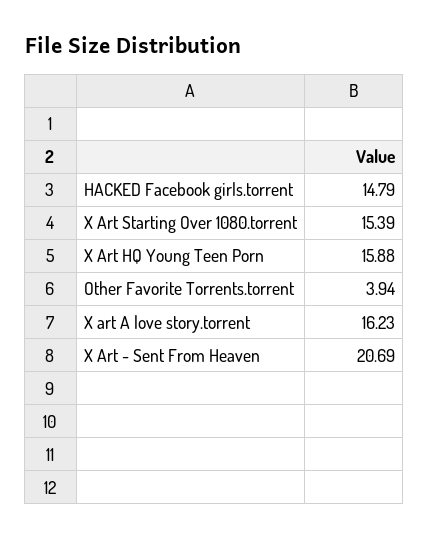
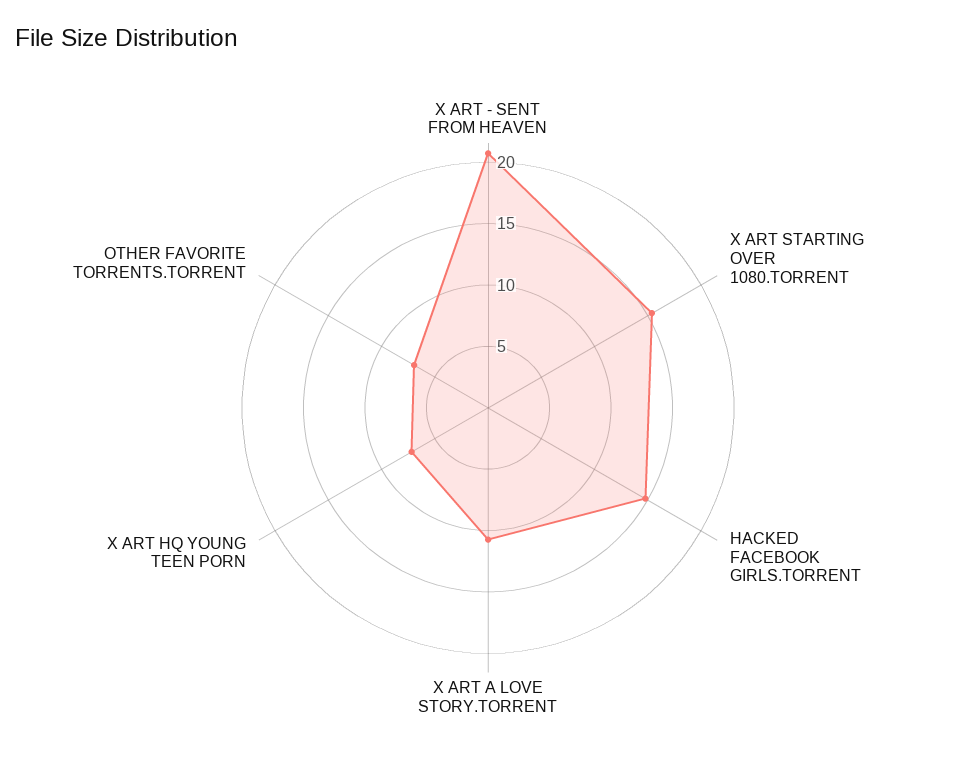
  {
    "HACKED Facebook girls.torrent": 14.79,
    "X Art Starting Over 1080.torrent": 15.39,
-   "X Art HQ Young Teen Porn": 15.88,
+   "X Art HQ Young Teen Porn": 7,
-   "Other Favorite Torrents.torrent": 3.94,
+   "Other Favorite Torrents.torrent": 7,
-   "X art A love story.torrent": 16.23,
+   "X art A love story.torrent": 11,
    "X Art - Sent From Heaven": 20.69
  }

